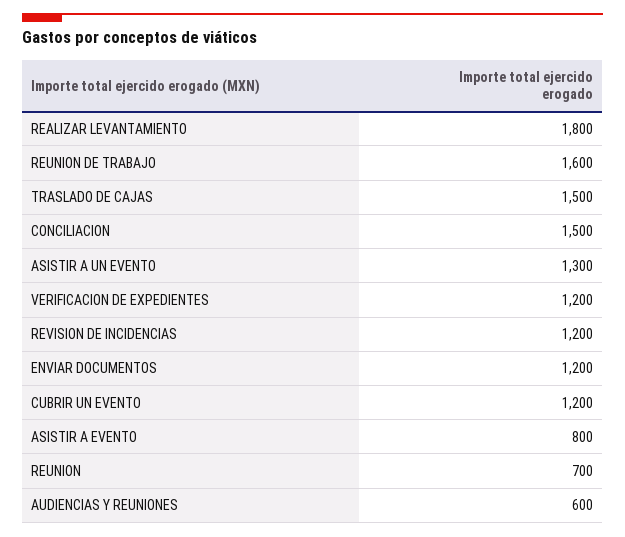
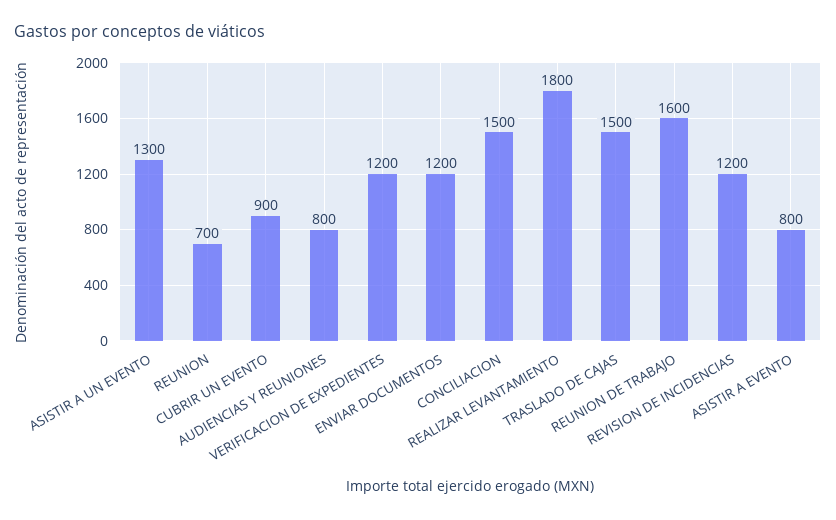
  {
    "REALIZAR LEVANTAMIENTO": 1800,
    "REUNION DE TRABAJO": 1600,
    "TRASLADO DE CAJAS": 1500,
    "CONCILIACION": 1500,
    "ASISTIR A UN EVENTO": 1300,
    "VERIFICACION DE EXPEDIENTES": 1200,
    "REVISION DE INCIDENCIAS": 1200,
    "ENVIAR DOCUMENTOS": 1200,
-   "CUBRIR UN EVENTO": 1200,
+   "CUBRIR UN EVENTO": 900,
    "ASISTIR A EVENTO": 800,
    "REUNION": 700,
-   "AUDIENCIAS Y REUNIONES": 600
+   "AUDIENCIAS Y REUNIONES": 800
  }

